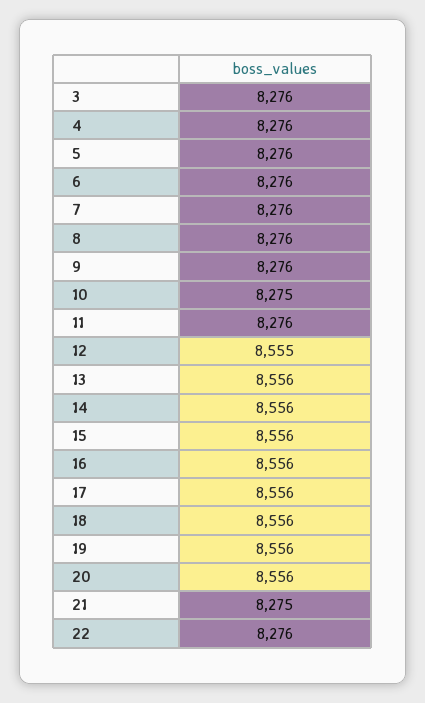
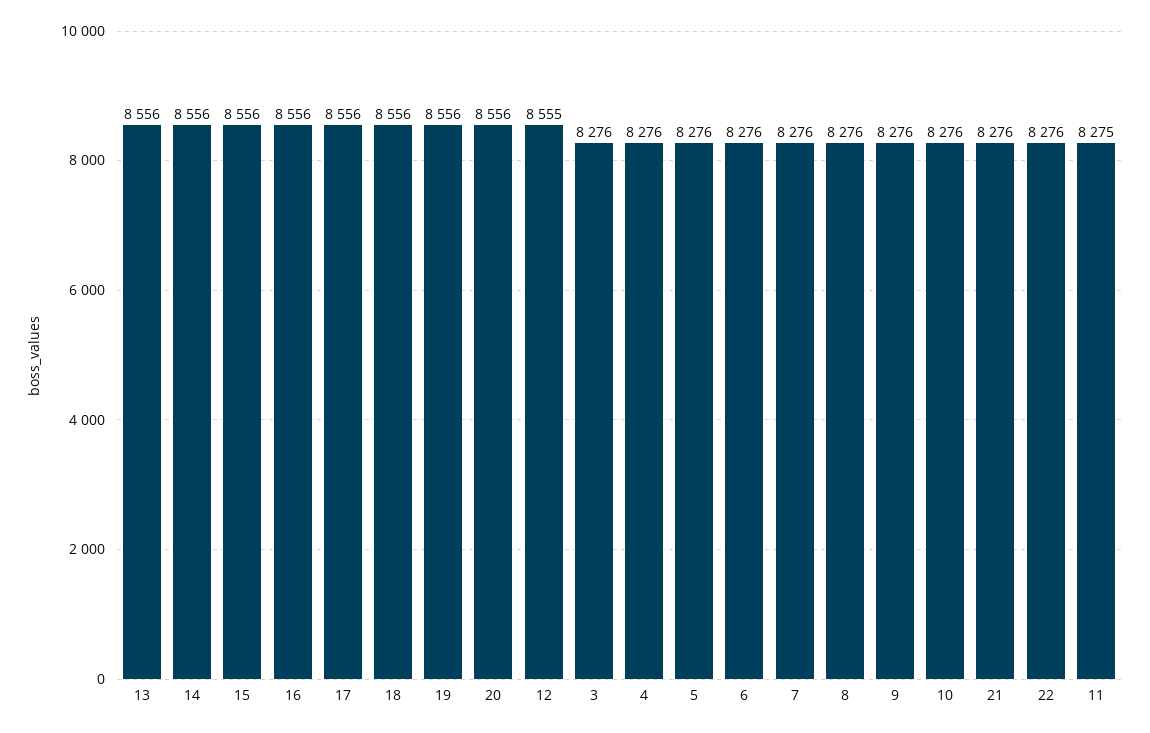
  {
    "3": 8276,
    "4": 8276,
    "5": 8276,
    "6": 8276,
    "7": 8276,
    "8": 8276,
    "9": 8276,
-   "10": 8275,
+   "10": 8276,
-   "11": 8276,
+   "11": 8275,
    "12": 8555,
    "13": 8556,
    "14": 8556,
    "15": 8556,
    "16": 8556,
    "17": 8556,
    "18": 8556,
    "19": 8556,
    "20": 8556,
-   "21": 8275,
+   "21": 8276,
    "22": 8276
  }

